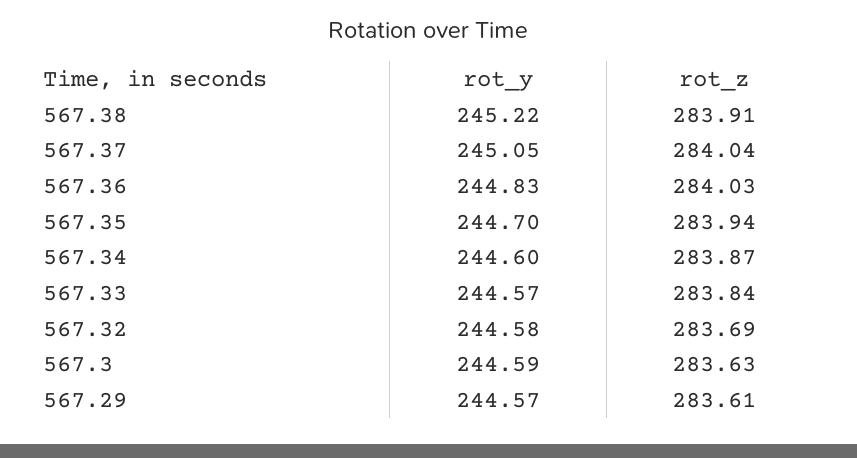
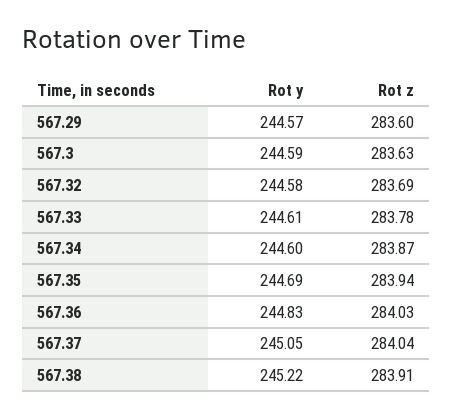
  {
    "rot_y": {
      "567.38": 245.22,
      "567.37": 245.05,
      "567.36": 244.83,
-     "567.35": 244.7,
+     "567.35": 244.69,
      "567.34": 244.6,
-     "567.33": 244.57,
+     "567.33": 244.61,
      "567.32": 244.58,
      "567.3": 244.59,
      "567.29": 244.57
    },
    "rot_z": {
      "567.38": 283.91,
      "567.37": 284.04,
      "567.36": 284.03,
      "567.35": 283.94,
      "567.34": 283.87,
-     "567.33": 283.84,
+     "567.33": 283.78,
      "567.32": 283.69,
      "567.3": 283.63,
-     "567.29": 283.61
+     "567.29": 283.6
    }
  }

